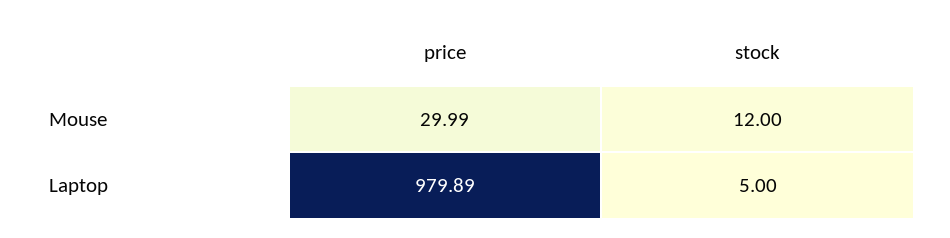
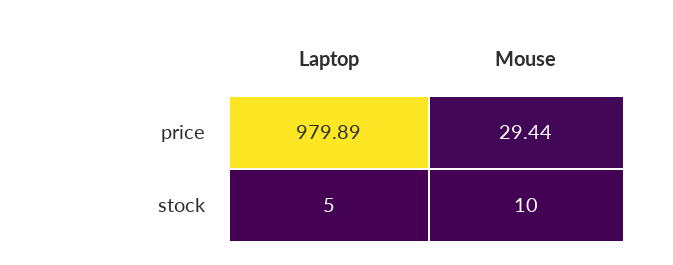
  {
    "price": {
-     "Mouse": 29.99,
+     "Mouse": 29.44,
      "Laptop": 979.89
    },
    "stock": {
-     "Mouse": 12,
+     "Mouse": 10,
      "Laptop": 5
    }
  }

